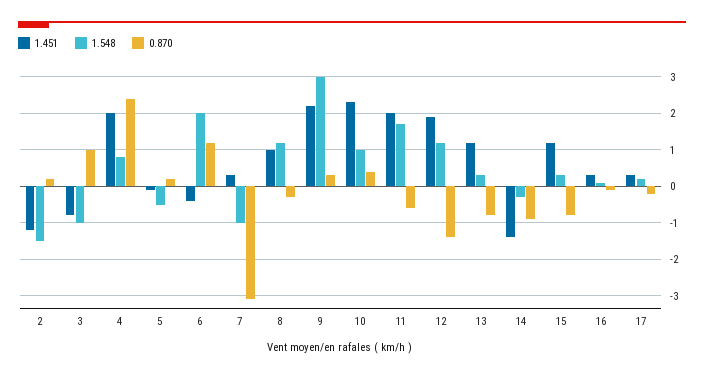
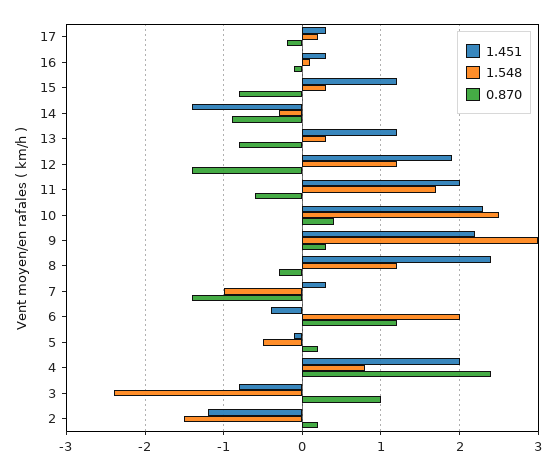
  {
    "1.451": {
      "2": -1.2,
      "3": -0.8,
      "4": 2,
      "5": -0.1,
      "6": -0.4,
      "7": 0.3,
-     "8": 1,
+     "8": 2.4,
      "9": 2.2,
      "10": 2.3,
      "11": 2,
      "12": 1.9,
      "13": 1.2,
      "14": -1.4,
      "15": 1.2,
      "16": 0.3,
      "17": 0.3
    },
    "1.548": {
      "2": -1.5,
-     "3": -1,
+     "3": -2.4,
      "4": 0.8,
      "5": -0.5,
      "6": 2,
      "7": -1,
      "8": 1.2,
      "9": 3,
-     "10": 1,
+     "10": 2.5,
      "11": 1.7,
      "12": 1.2,
      "13": 0.3,
      "14": -0.3,
      "15": 0.3,
      "16": 0.1,
      "17": 0.2
    },
    "0.870": {
      "2": 0.2,
      "3": 1,
      "4": 2.4,
      "5": 0.2,
      "6": 1.2,
-     "7": -3,
+     "7": -1.4,
      "8": -0.3,
      "9": 0.3,
      "10": 0.4,
      "11": -0.6,
      "12": -1.4,
      "13": -0.8,
      "14": -0.9,
      "15": -0.8,
      "16": -0.1,
      "17": -0.2
    }
  }

